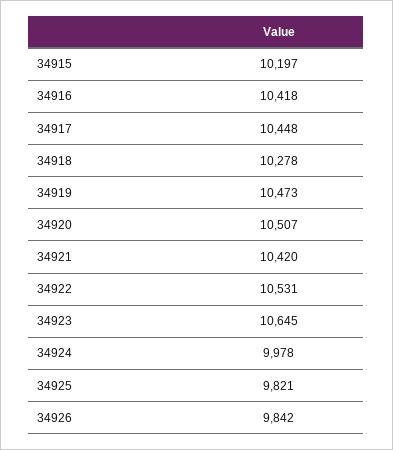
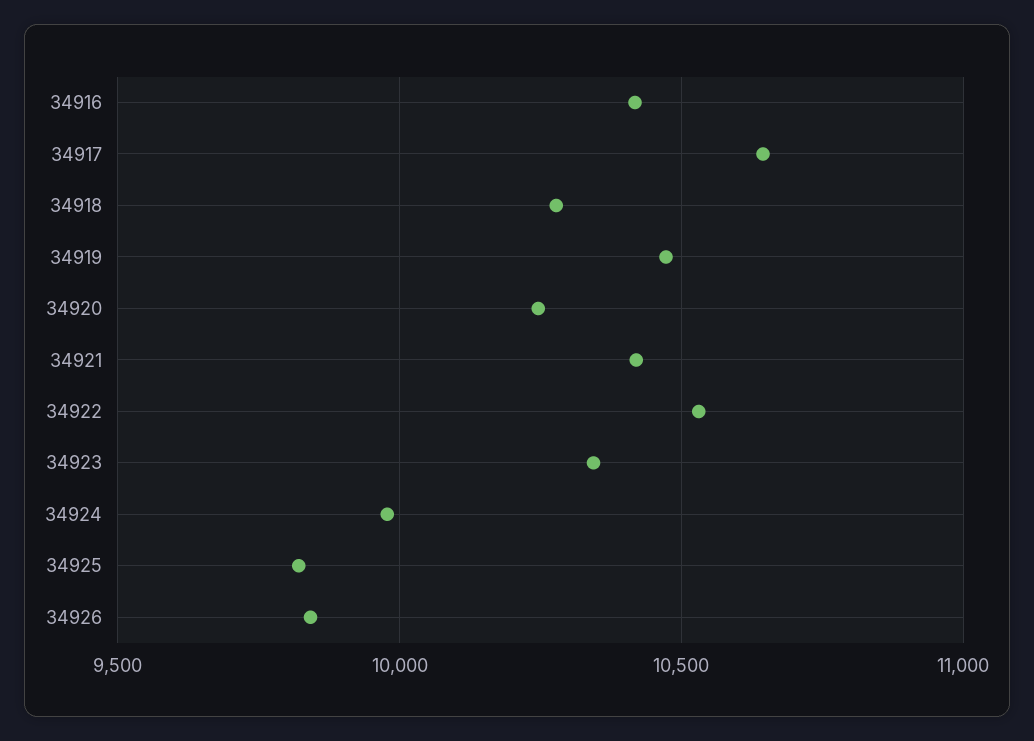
  {
-   "34915": 10197,
    "34916": 10418,
-   "34917": 10448,
+   "34917": 10650,
    "34918": 10278,
    "34919": 10473,
-   "34920": 10507,
+   "34920": 10250,
    "34921": 10420,
    "34922": 10531,
-   "34923": 10645,
+   "34923": 10350,
    "34924": 9978,
    "34925": 9821,
    "34926": 9842
  }

